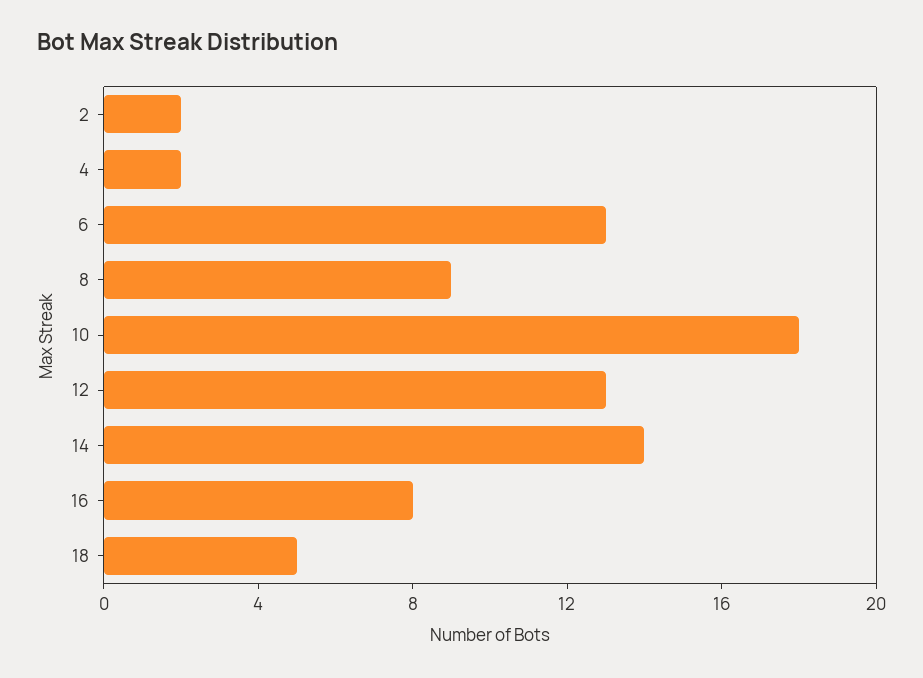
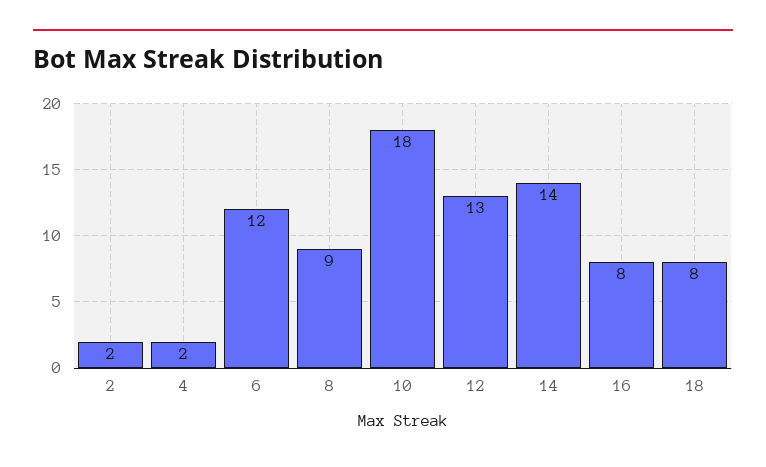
  {
    "2": 2,
    "4": 2,
-   "6": 13,
+   "6": 12,
    "8": 9,
    "10": 18,
    "12": 13,
    "14": 14,
    "16": 8,
-   "18": 5
+   "18": 8
  }

